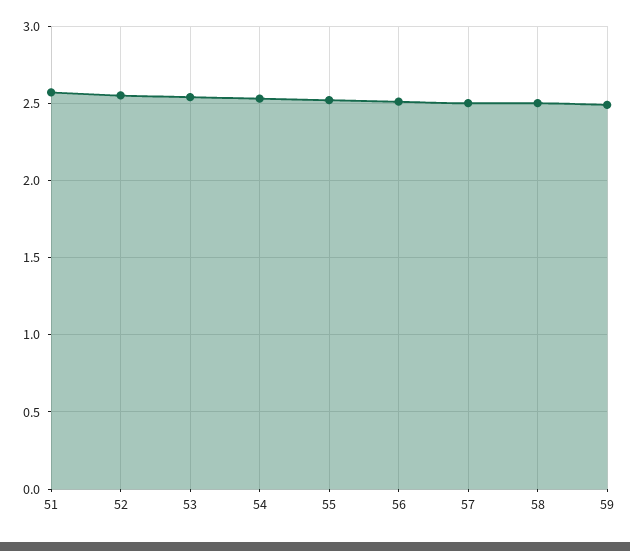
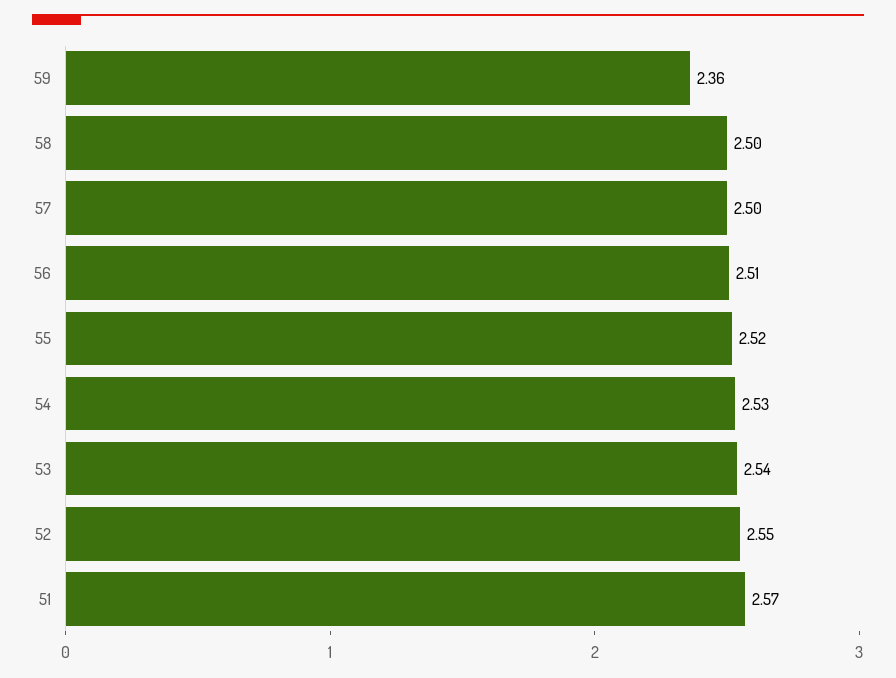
  {
    "51": 2.57,
    "52": 2.55,
    "53": 2.54,
    "54": 2.53,
    "55": 2.52,
    "56": 2.51,
    "57": 2.5,
    "58": 2.5,
-   "59": 2.5
+   "59": 2.36
  }

